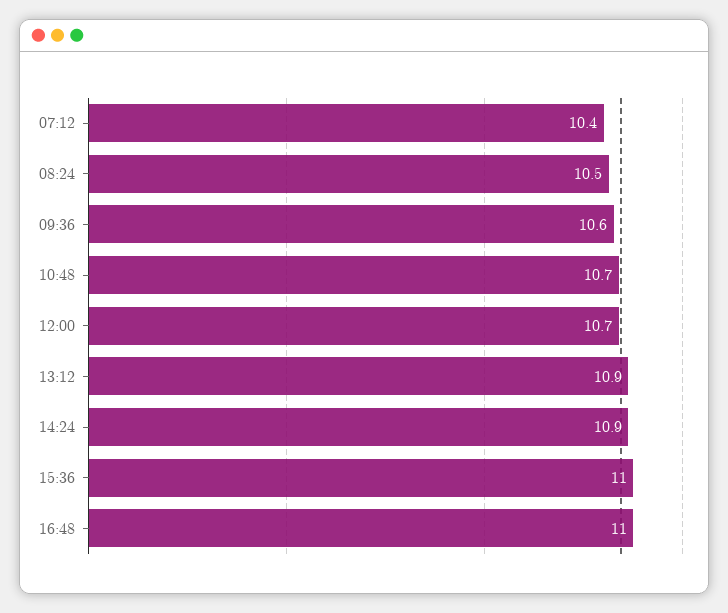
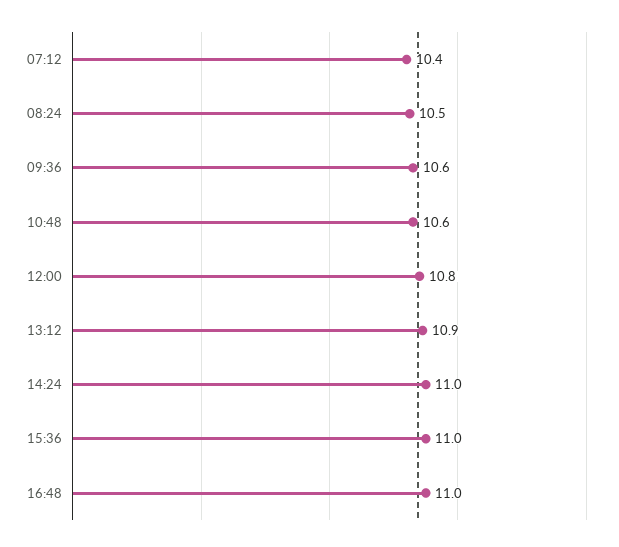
  {
    "07:12": 10.4,
    "08:24": 10.5,
    "09:36": 10.6,
-   "10:48": 10.7,
+   "10:48": 10.6,
-   "12:00": 10.7,
+   "12:00": 10.8,
    "13:12": 10.9,
-   "14:24": 10.9,
+   "14:24": 11,
    "15:36": 11,
    "16:48": 11
  }

